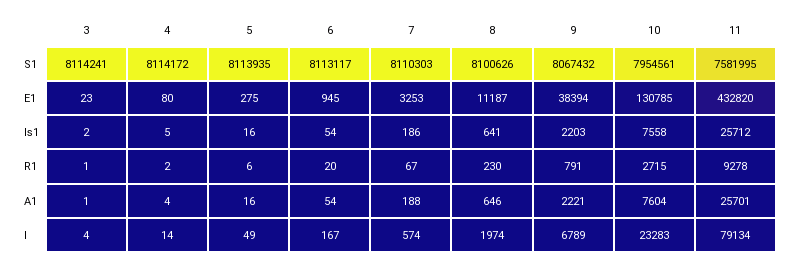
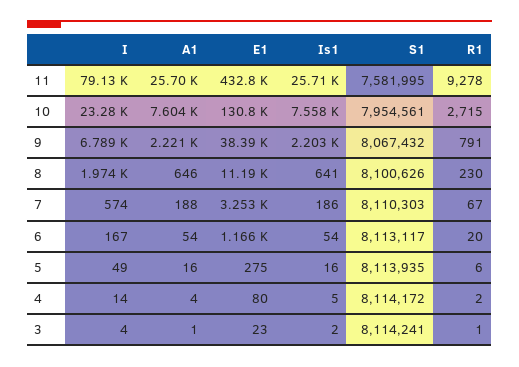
  {
    "3": {
      "S1": 8114241,
      "E1": 23,
      "Is1": 2,
      "R1": 1,
      "A1": 1,
      "I": 4
    },
    "4": {
      "S1": 8114172,
      "E1": 80,
      "Is1": 5,
      "R1": 2,
      "A1": 4,
      "I": 14
    },
    "5": {
      "S1": 8113935,
      "E1": 275,
      "Is1": 16,
      "R1": 6,
      "A1": 16,
      "I": 49
    },
    "6": {
      "S1": 8113117,
-     "E1": 945,
+     "E1": 1166,
      "Is1": 54,
      "R1": 20,
      "A1": 54,
      "I": 167
    },
    "7": {
      "S1": 8110303,
      "E1": 3253,
      "Is1": 186,
      "R1": 67,
      "A1": 188,
      "I": 574
    },
    "8": {
      "S1": 8100626,
      "E1": 11187,
      "Is1": 641,
      "R1": 230,
      "A1": 646,
      "I": 1974
    },
    "9": {
      "S1": 8067432,
      "E1": 38394,
      "Is1": 2203,
      "R1": 791,
      "A1": 2221,
      "I": 6789
    },
    "10": {
      "S1": 7954561,
      "E1": 130785,
      "Is1": 7558,
      "R1": 2715,
      "A1": 7604,
      "I": 23283
    },
    "11": {
      "S1": 7581995,
      "E1": 432820,
      "Is1": 25712,
      "R1": 9278,
      "A1": 25701,
      "I": 79134
    }
  }

